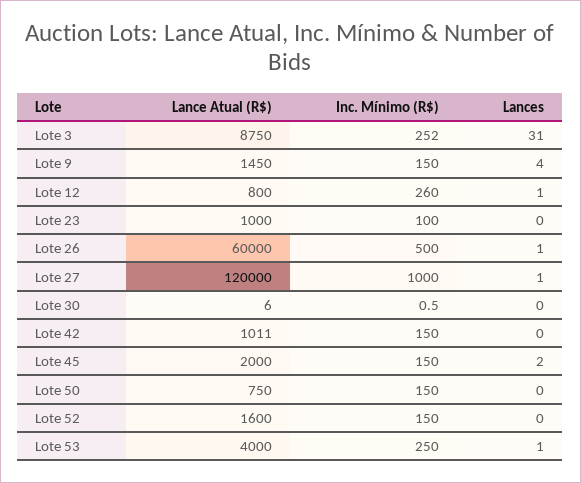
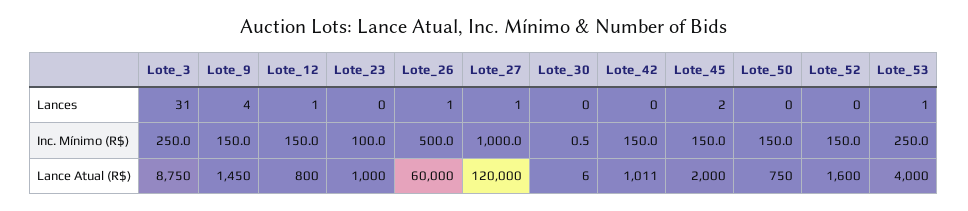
  {
    "Lance Atual (R$)": {
      "Lote 3": 8750,
      "Lote 9": 1450,
      "Lote 12": 800,
      "Lote 23": 1000,
      "Lote 26": 60000,
      "Lote 27": 120000,
      "Lote 30": 6,
      "Lote 42": 1011,
      "Lote 45": 2000,
      "Lote 50": 750,
      "Lote 52": 1600,
      "Lote 53": 4000
    },
    "Inc. Mínimo (R$)": {
-     "Lote 3": 252,
+     "Lote 3": 250,
      "Lote 9": 150,
-     "Lote 12": 260,
+     "Lote 12": 150,
      "Lote 23": 100,
      "Lote 26": 500,
      "Lote 27": 1000,
      "Lote 30": 0.5,
      "Lote 42": 150,
      "Lote 45": 150,
      "Lote 50": 150,
      "Lote 52": 150,
      "Lote 53": 250
    },
    "Lances": {
      "Lote 3": 31,
      "Lote 9": 4,
      "Lote 12": 1,
      "Lote 23": 0,
      "Lote 26": 1,
      "Lote 27": 1,
      "Lote 30": 0,
      "Lote 42": 0,
      "Lote 45": 2,
      "Lote 50": 0,
      "Lote 52": 0,
      "Lote 53": 1
    }
  }

